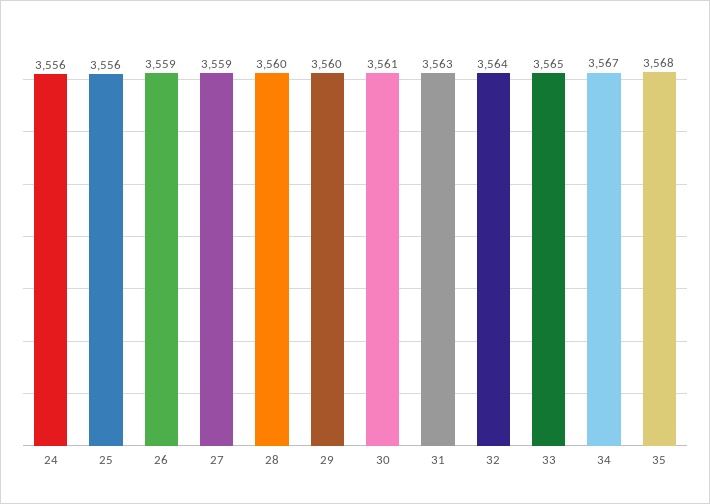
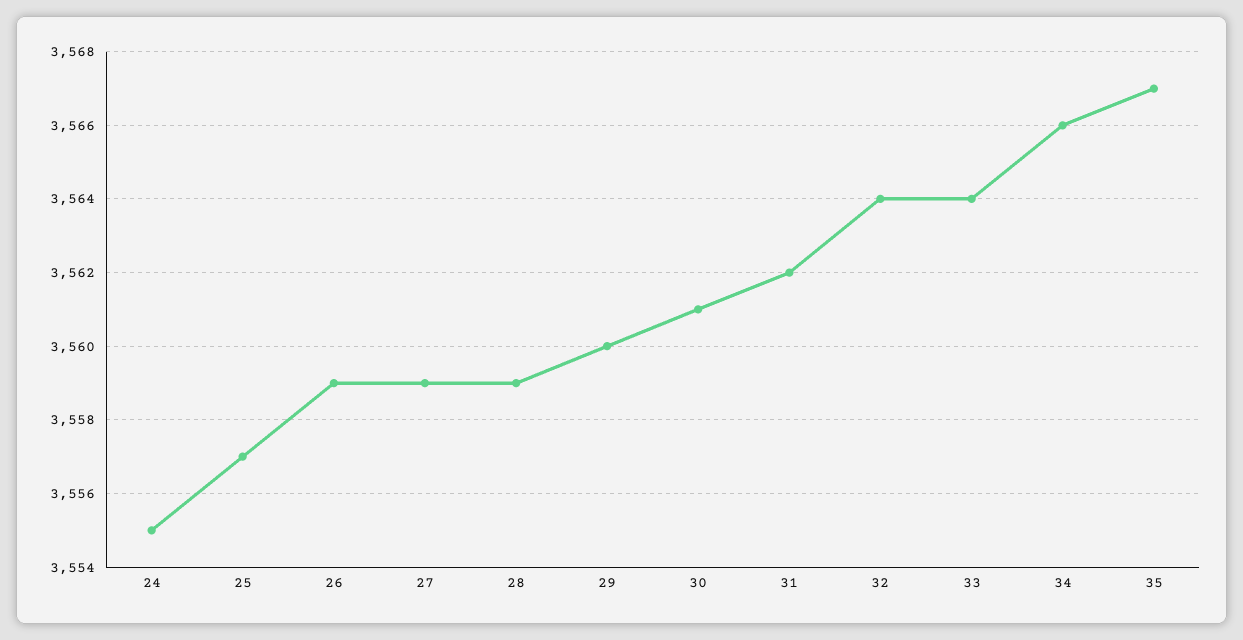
  {
-   "24": 3556,
+   "24": 3555,
-   "25": 3556,
+   "25": 3557,
    "26": 3559,
    "27": 3559,
-   "28": 3560,
+   "28": 3559,
    "29": 3560,
    "30": 3561,
-   "31": 3563,
+   "31": 3562,
    "32": 3564,
-   "33": 3565,
+   "33": 3564,
-   "34": 3567,
+   "34": 3566,
-   "35": 3568
+   "35": 3567
  }

